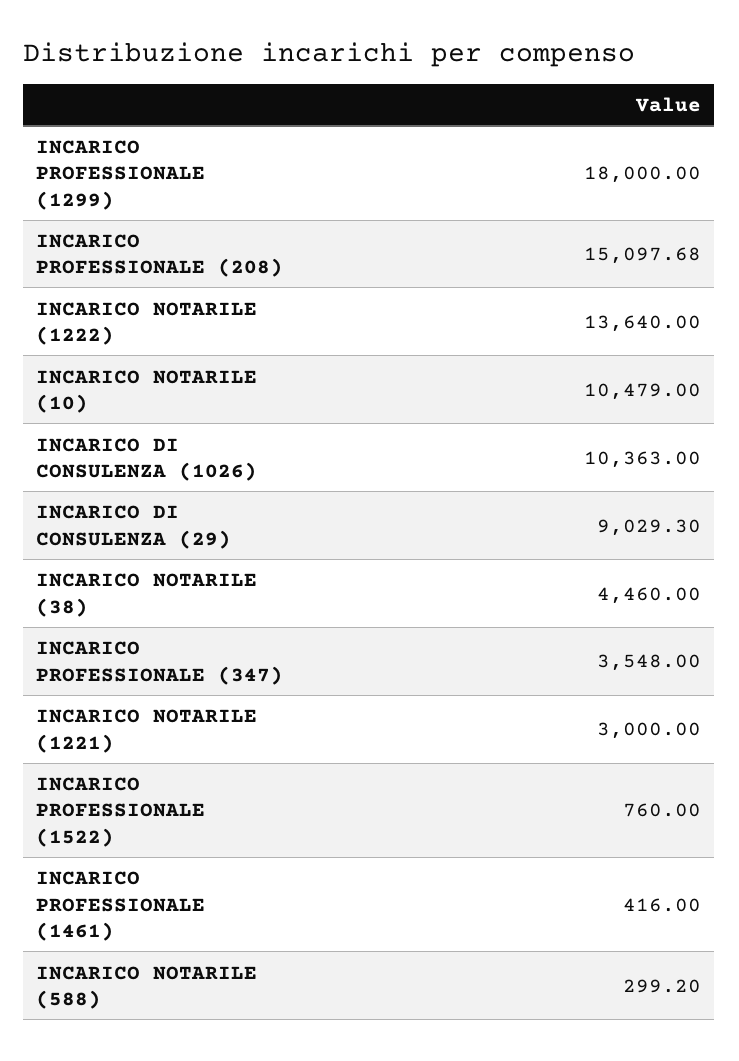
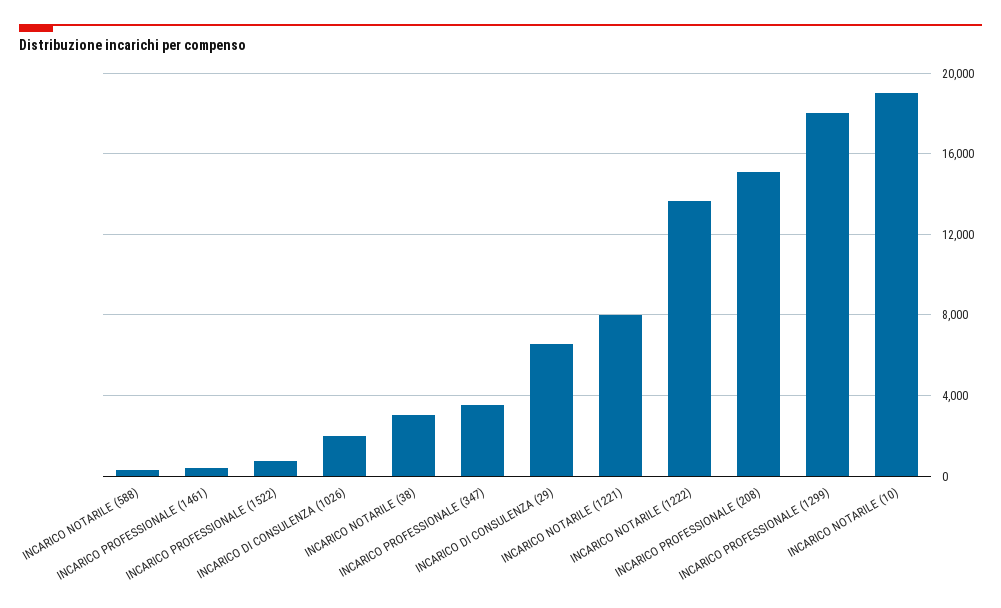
  {
    "INCARICO PROFESSIONALE (1299)": 18000,
    "INCARICO PROFESSIONALE (208)": 15097.68,
    "INCARICO NOTARILE (1222)": 13640,
-   "INCARICO NOTARILE (10)": 10479,
+   "INCARICO NOTARILE (10)": 19000,
-   "INCARICO DI CONSULENZA (1026)": 10363,
+   "INCARICO DI CONSULENZA (1026)": 2000,
-   "INCARICO DI CONSULENZA (29)": 9029.3,
+   "INCARICO DI CONSULENZA (29)": 6500,
-   "INCARICO NOTARILE (38)": 4460,
+   "INCARICO NOTARILE (38)": 3000,
    "INCARICO PROFESSIONALE (347)": 3548,
-   "INCARICO NOTARILE (1221)": 3000,
+   "INCARICO NOTARILE (1221)": 8000,
    "INCARICO PROFESSIONALE (1522)": 760,
    "INCARICO PROFESSIONALE (1461)": 416,
    "INCARICO NOTARILE (588)": 299.2
  }

